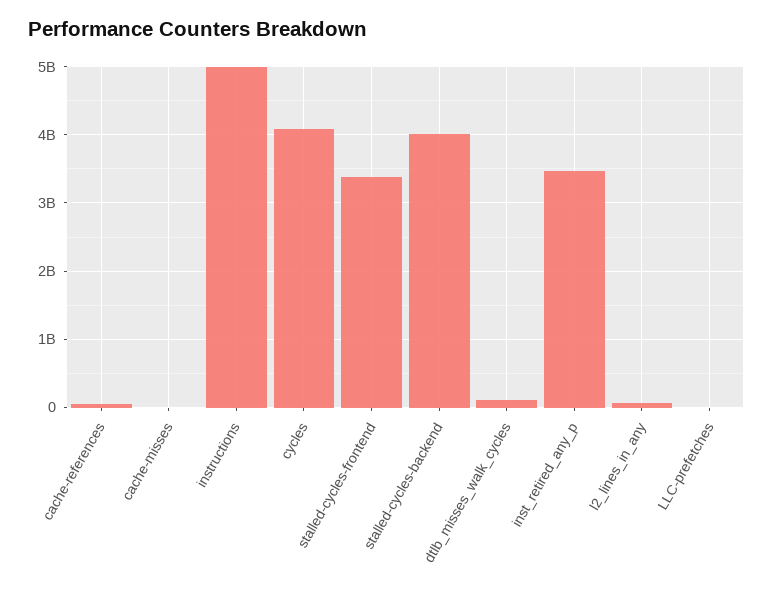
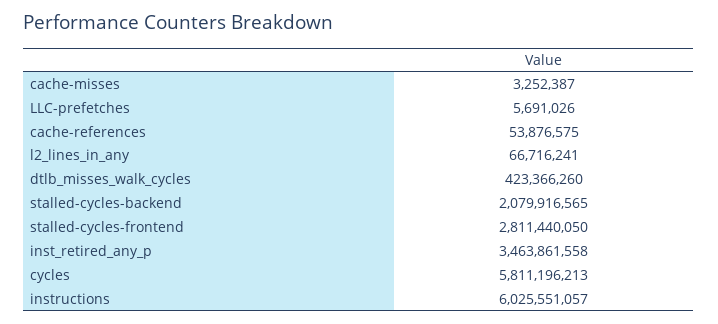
  {
    "cache-references": 53876575,
    "cache-misses": 3252387,
-   "instructions": 5000000000,
+   "instructions": 6025551057,
-   "cycles": 4100000000,
+   "cycles": 5811196213,
-   "stalled-cycles-frontend": 3400000000,
+   "stalled-cycles-frontend": 2811440050,
-   "stalled-cycles-backend": 4000000000,
+   "stalled-cycles-backend": 2079916565,
-   "dtlb_misses_walk_cycles": 100000000,
+   "dtlb_misses_walk_cycles": 423366260,
    "inst_retired_any_p": 3463861558,
    "l2_lines_in_any": 66716241,
    "LLC-prefetches": 5691026
  }

